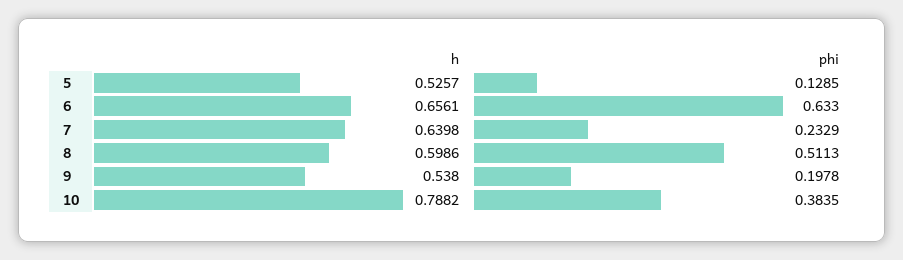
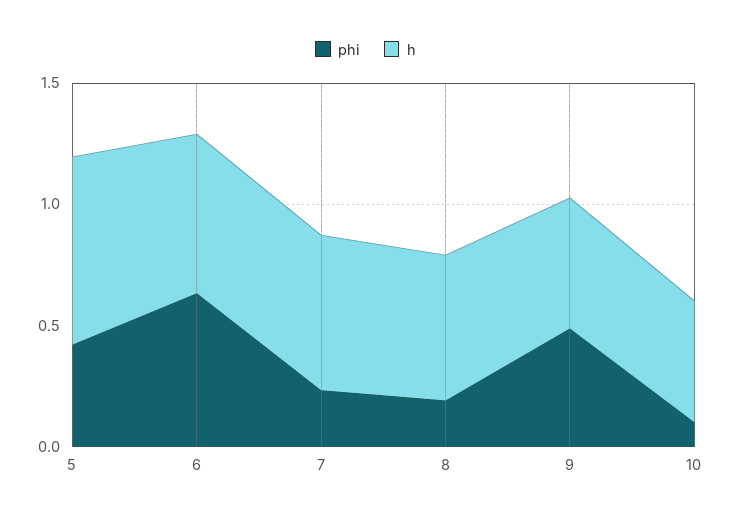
  {
    "h": {
-     "5": 0.5257,
+     "5": 0.8,
      "6": 0.6561,
      "7": 0.6398,
      "8": 0.5986,
      "9": 0.538,
-     "10": 0.7882
+     "10": 0.5
    },
    "phi": {
-     "5": 0.1285,
+     "5": 0.4,
      "6": 0.633,
      "7": 0.2329,
-     "8": 0.5113,
+     "8": 0.2,
-     "9": 0.1978,
+     "9": 0.5,
-     "10": 0.3835
+     "10": 0.1
    }
  }

